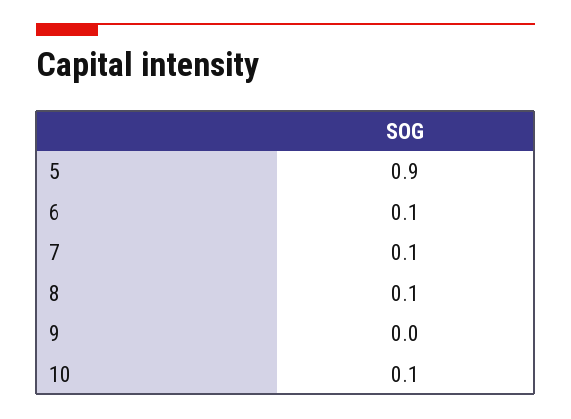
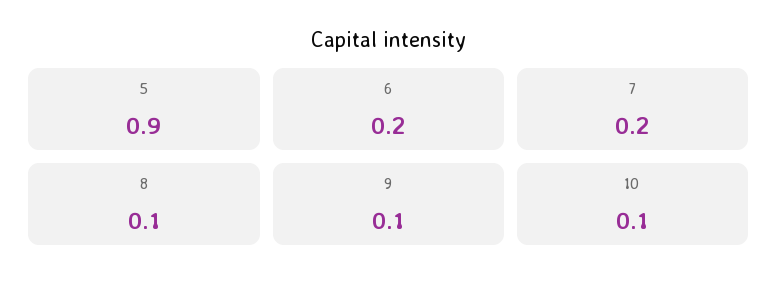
  {
    "5": 0.9,
-   "6": 0.1,
+   "6": 0.2,
-   "7": 0.1,
+   "7": 0.2,
    "8": 0.1,
-   "9": 0,
+   "9": 0.1,
    "10": 0.1
  }

